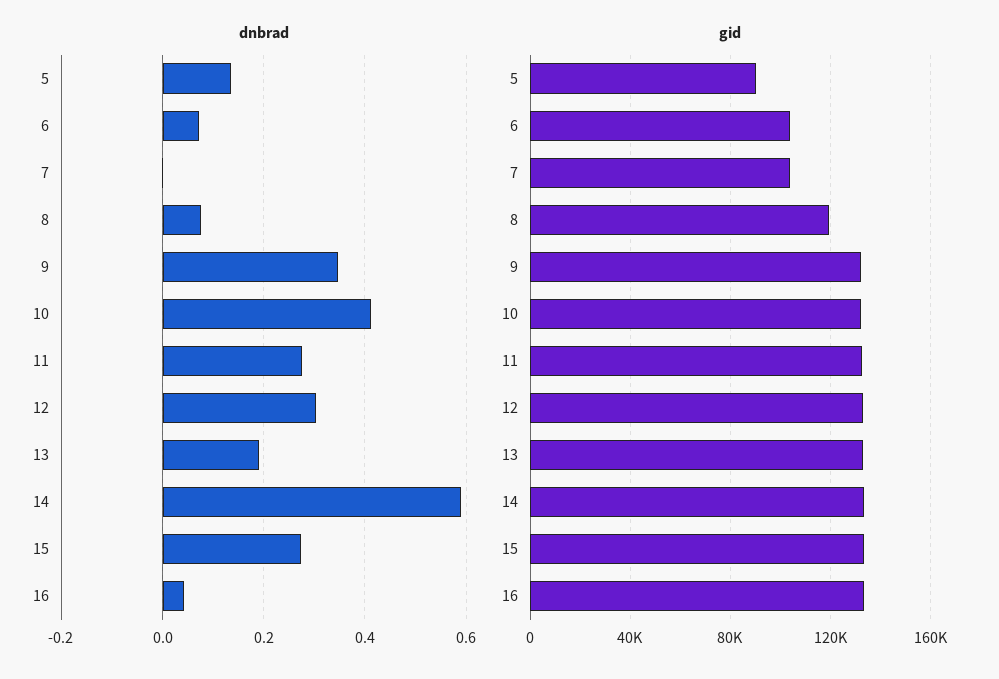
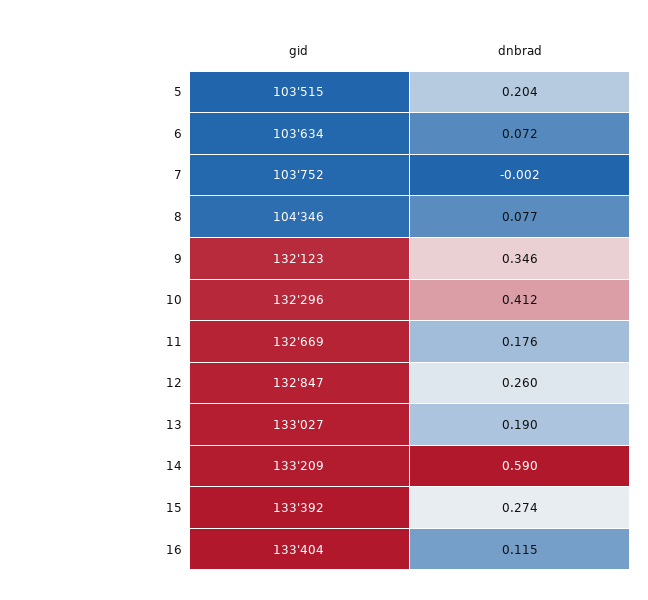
  {
    "dnbrad": {
-     "5": 0.14,
+     "5": 0.204,
      "6": 0.072,
      "7": -0.002,
      "8": 0.077,
      "9": 0.346,
      "10": 0.412,
-     "11": 0.28,
+     "11": 0.176,
-     "12": 0.3,
+     "12": 0.26,
      "13": 0.19,
      "14": 0.59,
      "15": 0.274,
-     "16": 0.04
+     "16": 0.115
    },
    "gid": {
-     "5": 90000,
+     "5": 103515,
      "6": 103634,
      "7": 103752,
-     "8": 120000,
+     "8": 104346,
      "9": 132123,
      "10": 132296,
      "11": 132669,
      "12": 132847,
      "13": 133027,
      "14": 133209,
      "15": 133392,
      "16": 133404
    }
  }

